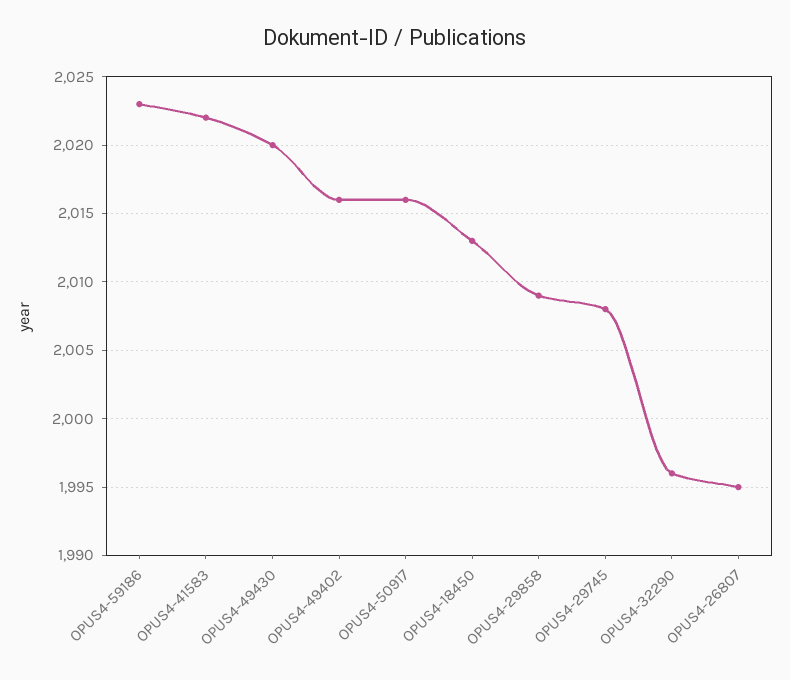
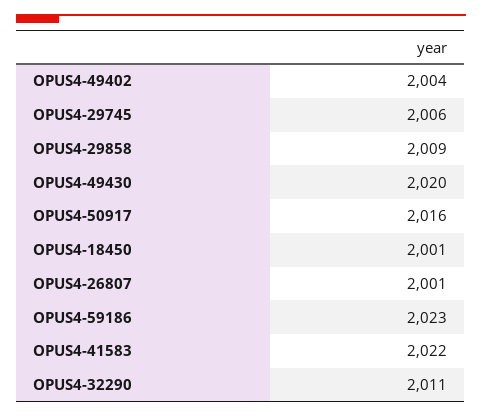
  {
    "OPUS4-59186": 2023,
    "OPUS4-41583": 2022,
    "OPUS4-49430": 2020,
-   "OPUS4-49402": 2016,
+   "OPUS4-49402": 2004,
    "OPUS4-50917": 2016,
-   "OPUS4-18450": 2013,
+   "OPUS4-18450": 2001,
    "OPUS4-29858": 2009,
-   "OPUS4-29745": 2008,
+   "OPUS4-29745": 2006,
-   "OPUS4-32290": 1996,
+   "OPUS4-32290": 2011,
-   "OPUS4-26807": 1995
+   "OPUS4-26807": 2001
  }

